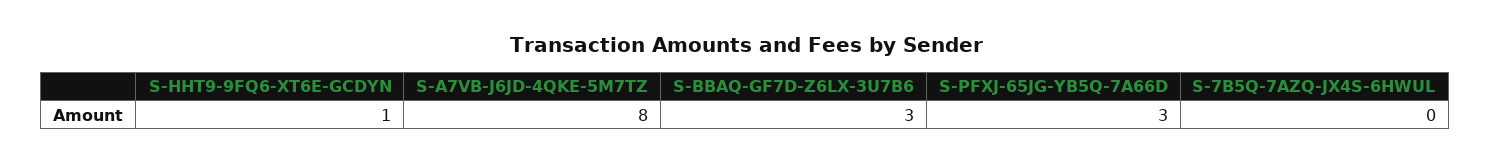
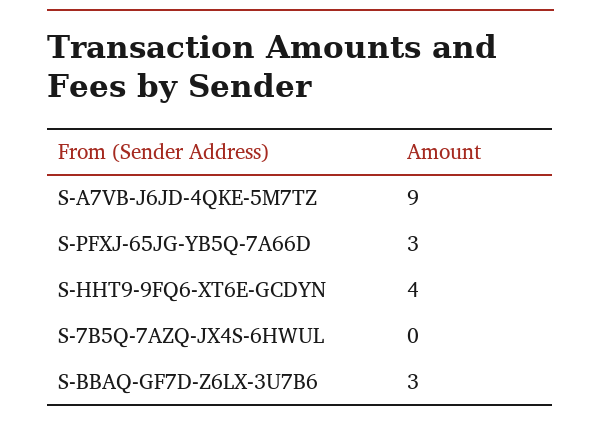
  {
-   "S-HHT9-9FQ6-XT6E-GCDYN": 1,
+   "S-HHT9-9FQ6-XT6E-GCDYN": 4,
-   "S-A7VB-J6JD-4QKE-5M7TZ": 8,
+   "S-A7VB-J6JD-4QKE-5M7TZ": 9,
    "S-BBAQ-GF7D-Z6LX-3U7B6": 3,
    "S-PFXJ-65JG-YB5Q-7A66D": 3,
    "S-7B5Q-7AZQ-JX4S-6HWUL": 0
  }

